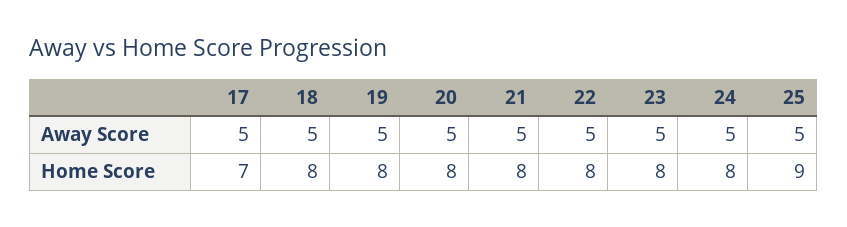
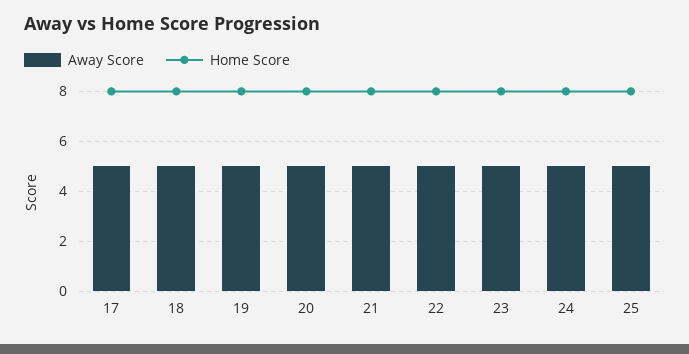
  {
    "Away Score": {
      "17": 5,
      "18": 5,
      "19": 5,
      "20": 5,
      "21": 5,
      "22": 5,
      "23": 5,
      "24": 5,
      "25": 5
    },
    "Home Score": {
-     "17": 7,
+     "17": 8,
      "18": 8,
      "19": 8,
      "20": 8,
      "21": 8,
      "22": 8,
      "23": 8,
      "24": 8,
-     "25": 9
+     "25": 8
    }
  }

